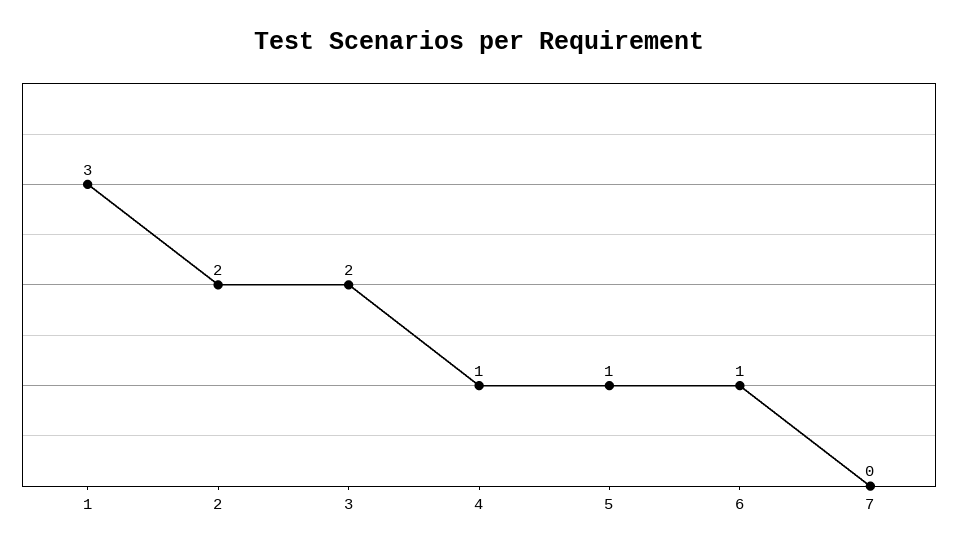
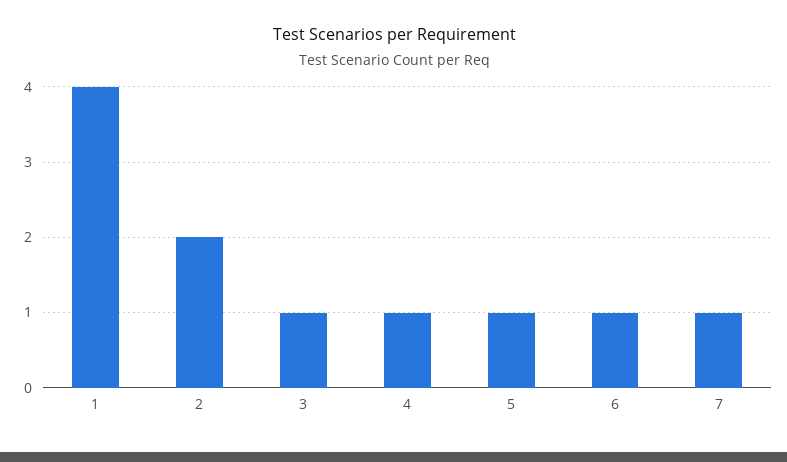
  {
-   "1": 3,
+   "1": 4,
    "2": 2,
-   "3": 2,
+   "3": 1,
    "4": 1,
    "5": 1,
    "6": 1,
-   "7": 0
+   "7": 1
  }

